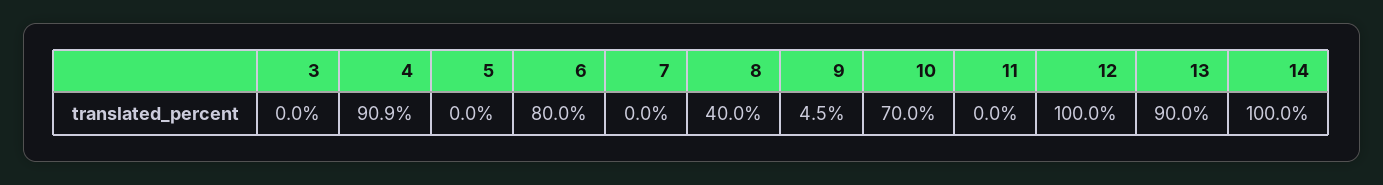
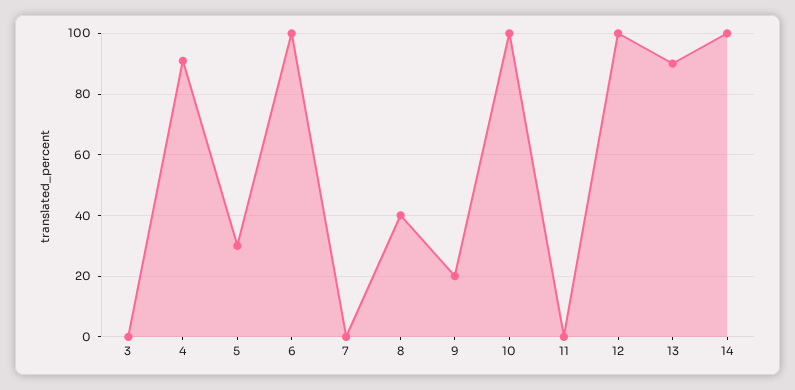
  {
    "3": 0,
    "4": 90.9,
-   "5": 0,
+   "5": 30,
-   "6": 80,
+   "6": 100,
    "7": 0,
    "8": 40,
-   "9": 4.5,
+   "9": 20,
-   "10": 70,
+   "10": 100,
    "11": 0,
    "12": 100,
    "13": 90,
    "14": 100
  }

